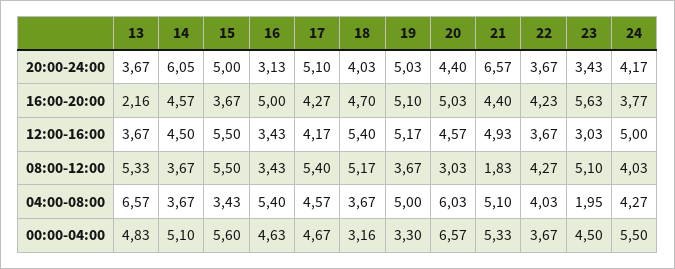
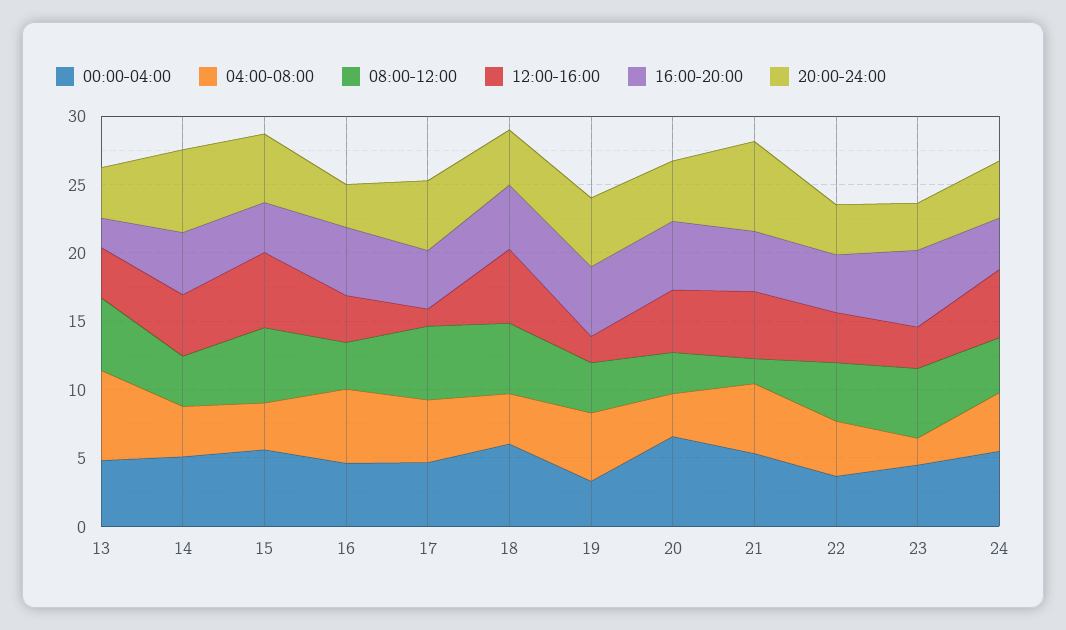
  {
    "20:00-24:00": {
      "13": 3.67,
      "14": 6.05,
      "15": 5,
      "16": 3.13,
      "17": 5.1,
      "18": 4.03,
      "19": 5.03,
      "20": 4.4,
      "21": 6.57,
      "22": 3.67,
      "23": 3.43,
      "24": 4.17
    },
    "16:00-20:00": {
      "13": 2.16,
      "14": 4.57,
      "15": 3.67,
      "16": 5,
      "17": 4.27,
      "18": 4.7,
      "19": 5.1,
      "20": 5.03,
      "21": 4.4,
      "22": 4.23,
      "23": 5.63,
      "24": 3.77
    },
    "12:00-16:00": {
      "13": 3.67,
      "14": 4.5,
      "15": 5.5,
      "16": 3.43,
-     "17": 4.17,
+     "17": 1,
      "18": 5.4,
-     "19": 5.17,
+     "19": 2,
      "20": 4.57,
      "21": 4.93,
      "22": 3.67,
      "23": 3.03,
      "24": 5
    },
    "08:00-12:00": {
      "13": 5.33,
      "14": 3.67,
      "15": 5.5,
      "16": 3.43,
      "17": 5.4,
      "18": 5.17,
      "19": 3.67,
      "20": 3.03,
      "21": 1.83,
      "22": 4.27,
      "23": 5.1,
      "24": 4.03
    },
    "04:00-08:00": {
      "13": 6.57,
      "14": 3.67,
      "15": 3.43,
      "16": 5.4,
      "17": 4.57,
      "18": 3.67,
      "19": 5,
-     "20": 6.03,
+     "20": 3,
      "21": 5.1,
      "22": 4.03,
      "23": 1.95,
      "24": 4.27
    },
    "00:00-04:00": {
      "13": 4.83,
      "14": 5.1,
      "15": 5.6,
      "16": 4.63,
      "17": 4.67,
-     "18": 3.16,
+     "18": 6,
      "19": 3.3,
      "20": 6.57,
      "21": 5.33,
      "22": 3.67,
      "23": 4.5,
      "24": 5.5
    }
  }

